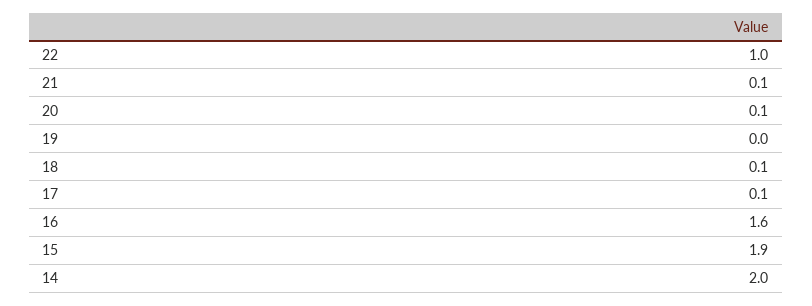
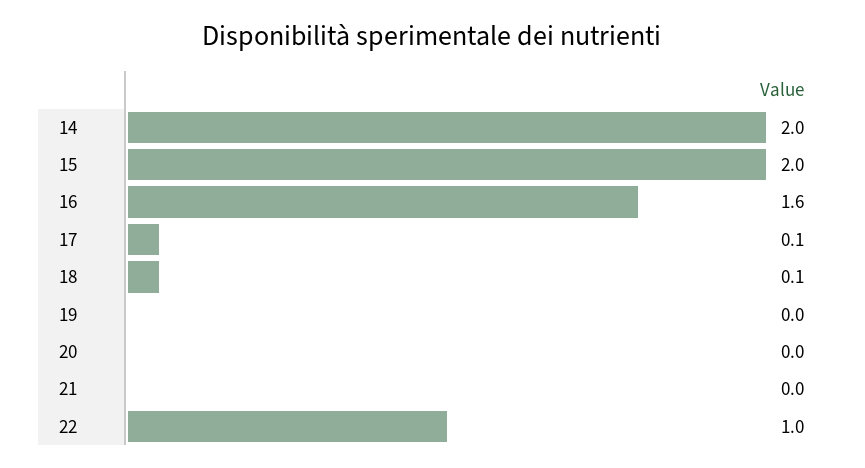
  {
    "22": 1,
-   "21": 0.1,
+   "21": 0,
-   "20": 0.1,
+   "20": 0,
    "19": 0,
    "18": 0.1,
    "17": 0.1,
    "16": 1.6,
-   "15": 1.9,
+   "15": 2,
    "14": 2
  }

